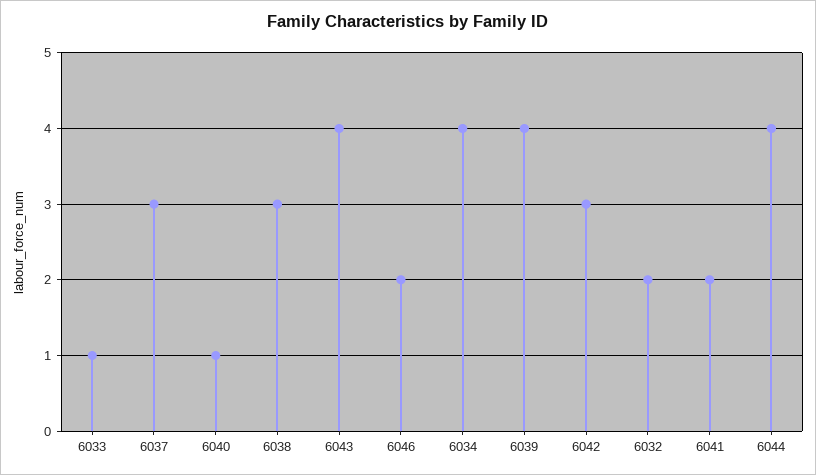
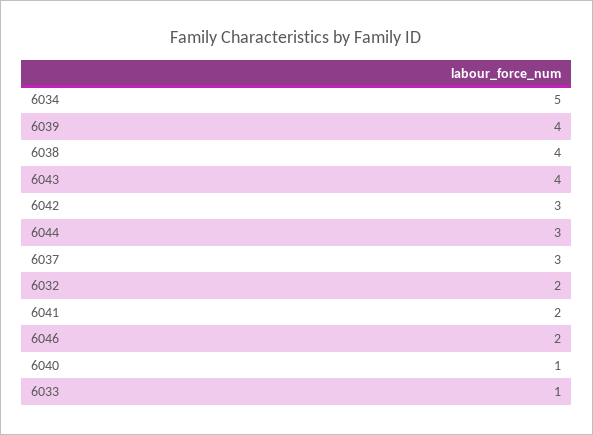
  {
    "6033": 1,
    "6037": 3,
    "6040": 1,
-   "6038": 3,
+   "6038": 4,
    "6043": 4,
    "6046": 2,
-   "6034": 4,
+   "6034": 5,
    "6039": 4,
    "6042": 3,
    "6032": 2,
    "6041": 2,
-   "6044": 4
+   "6044": 3
  }

